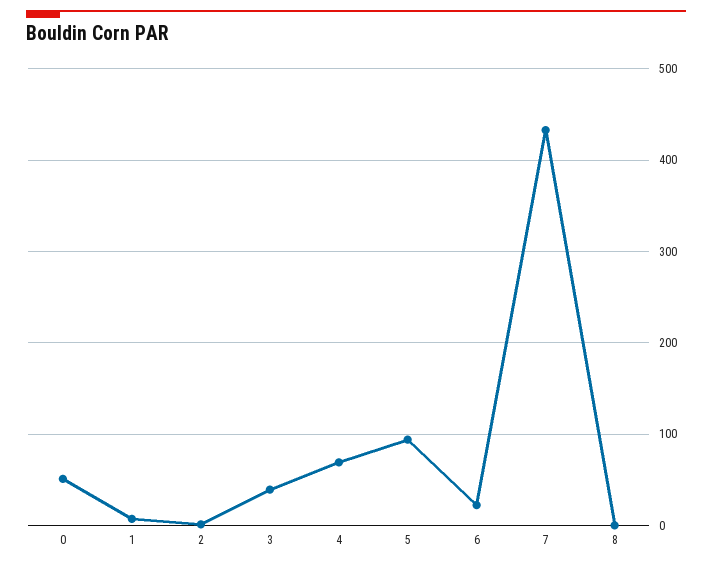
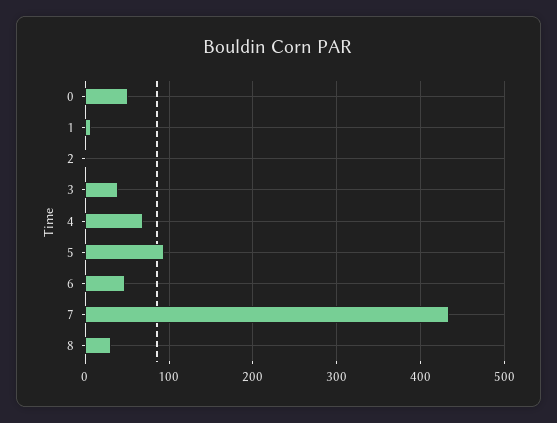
  {
    "0": 50,
    "1": 10,
    "2": 0,
    "3": 40,
    "4": 70,
    "5": 90,
-   "6": 20,
+   "6": 50,
    "7": 430,
-   "8": 0
+   "8": 30
  }

